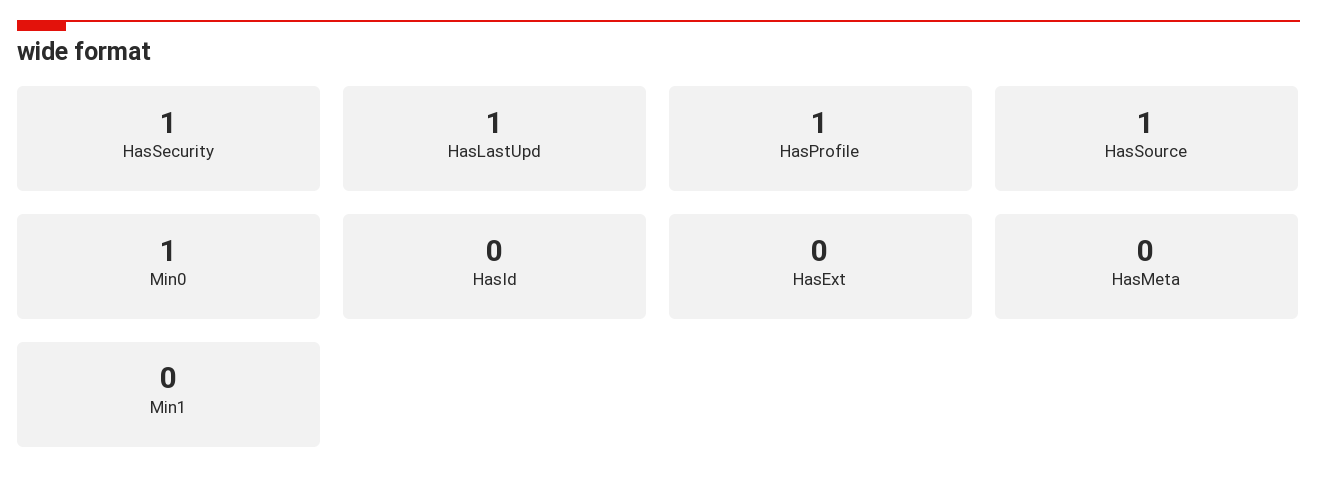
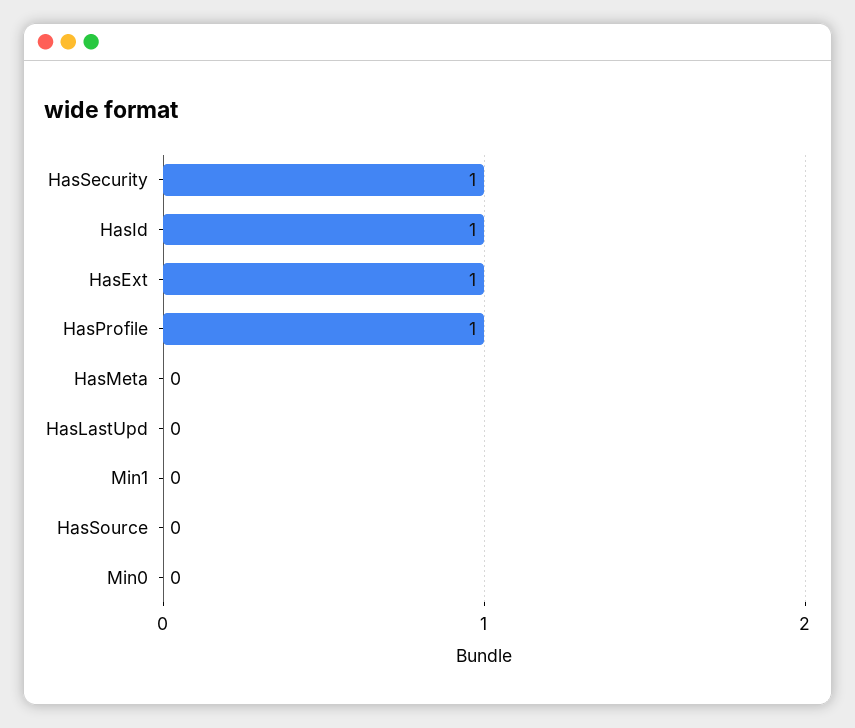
  {
    "HasSecurity": 1,
-   "HasLastUpd": 1,
+   "HasLastUpd": 0,
    "HasProfile": 1,
-   "HasSource": 1,
+   "HasSource": 0,
-   "Min0": 1,
+   "Min0": 0,
-   "HasId": 0,
+   "HasId": 1,
-   "HasExt": 0,
+   "HasExt": 1,
    "HasMeta": 0,
    "Min1": 0
  }

